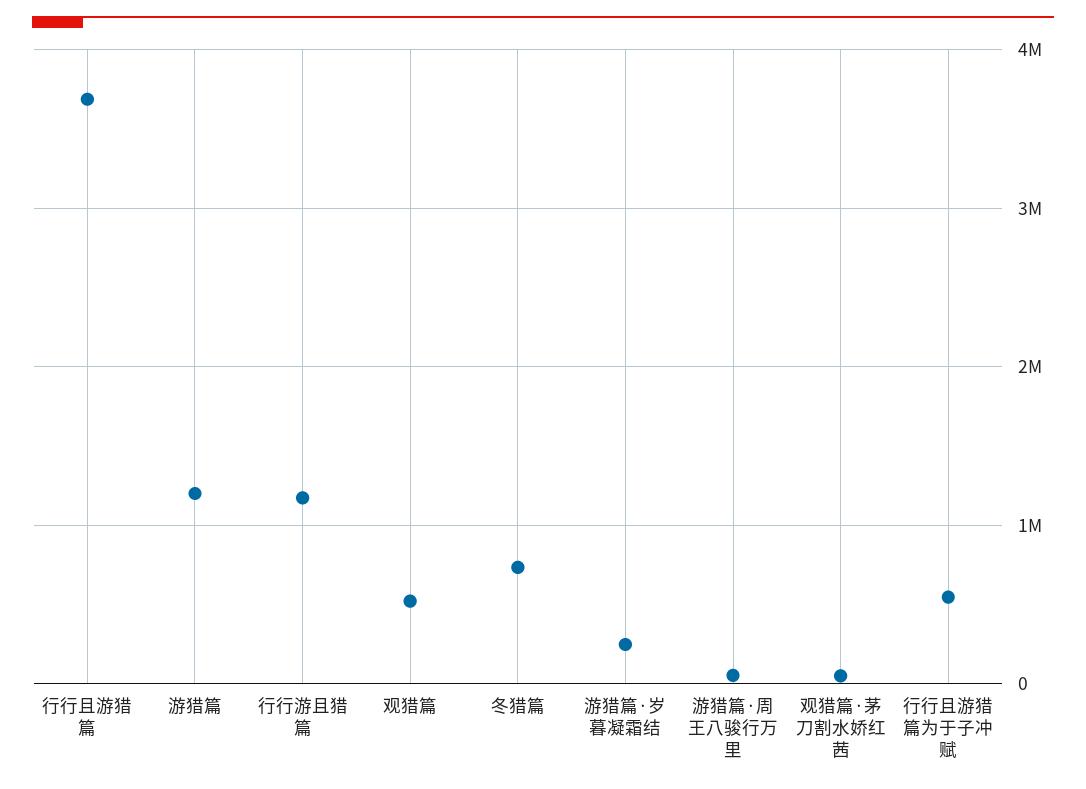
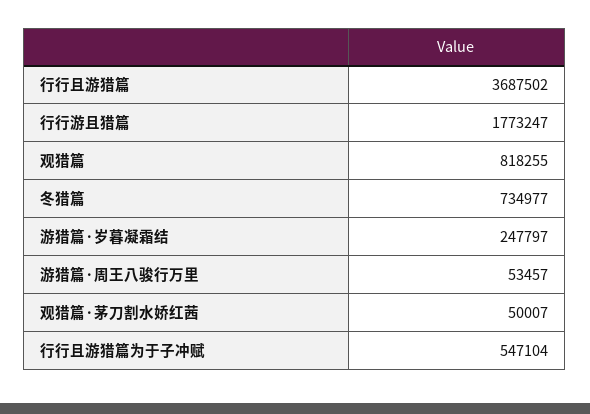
  {
    "行行且游猎篇": 3687502,
-   "游猎篇": 1200000,
-   "行行游且猎篇": 1200000,
+   "行行游且猎篇": 1773247,
-   "观猎篇": 500000,
+   "观猎篇": 818255,
    "冬猎篇": 734977,
    "游猎篇·岁暮凝霜结": 247797,
    "游猎篇·周王八骏行万里": 53457,
    "观猎篇·茅刀割水娇红茜": 50007,
    "行行且游猎篇为于子冲赋": 547104
  }

